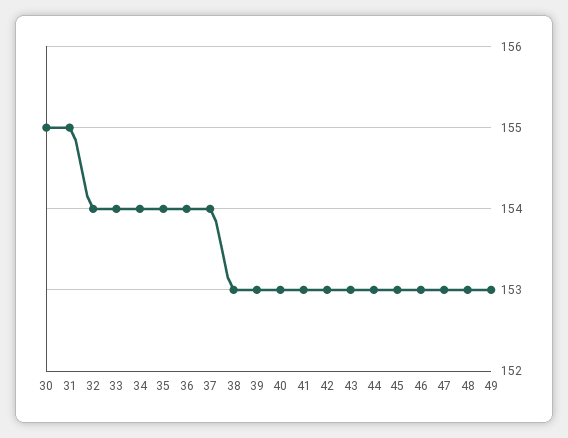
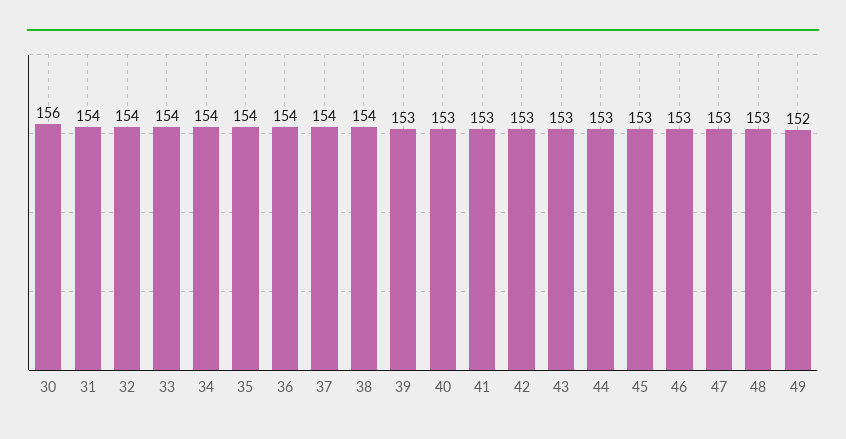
  {
-   "30": 155,
+   "30": 156,
-   "31": 155,
+   "31": 154,
    "32": 154,
    "33": 154,
    "34": 154,
    "35": 154,
    "36": 154,
    "37": 154,
-   "38": 153,
+   "38": 154,
    "39": 153,
    "40": 153,
    "41": 153,
    "42": 153,
    "43": 153,
    "44": 153,
    "45": 153,
    "46": 153,
    "47": 153,
    "48": 153,
-   "49": 153
+   "49": 152
  }

